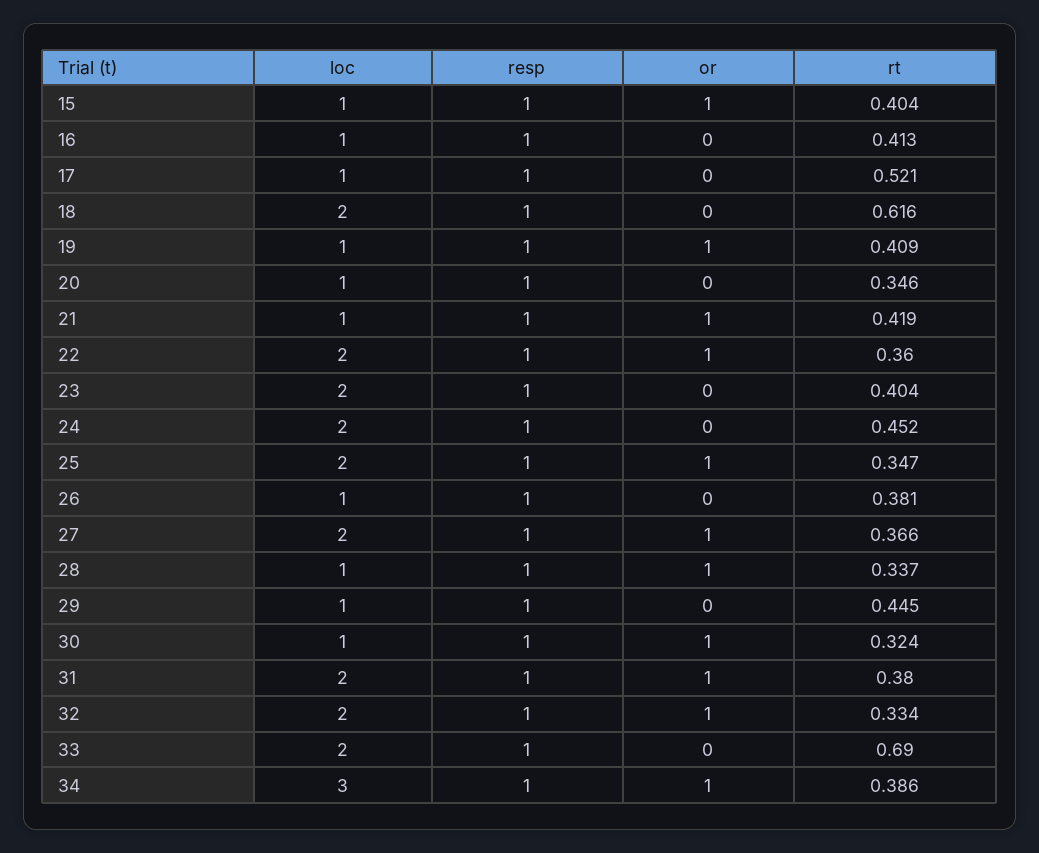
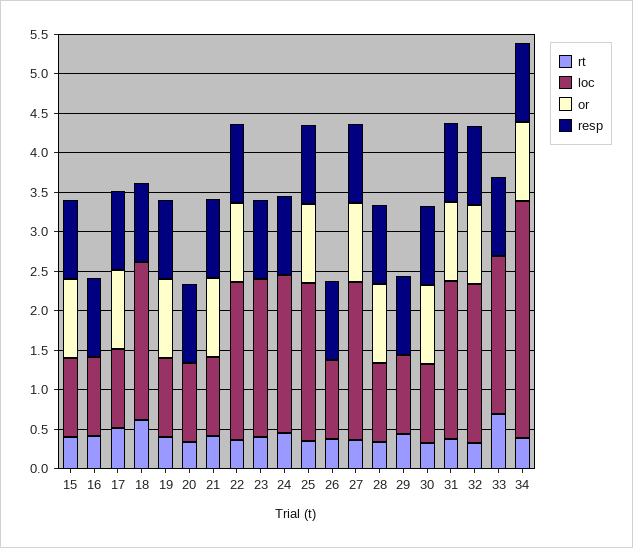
  {
    "loc": {
      "15": 1,
      "16": 1,
      "17": 1,
      "18": 2,
      "19": 1,
      "20": 1,
      "21": 1,
      "22": 2,
      "23": 2,
      "24": 2,
      "25": 2,
      "26": 1,
      "27": 2,
      "28": 1,
      "29": 1,
      "30": 1,
      "31": 2,
      "32": 2,
      "33": 2,
      "34": 3
    },
    "resp": {
      "15": 1,
      "16": 1,
      "17": 1,
      "18": 1,
      "19": 1,
      "20": 1,
      "21": 1,
      "22": 1,
      "23": 1,
      "24": 1,
      "25": 1,
      "26": 1,
      "27": 1,
      "28": 1,
      "29": 1,
      "30": 1,
      "31": 1,
      "32": 1,
      "33": 1,
      "34": 1
    },
    "or": {
      "15": 1,
      "16": 0,
-     "17": 0,
+     "17": 1,
      "18": 0,
      "19": 1,
      "20": 0,
      "21": 1,
      "22": 1,
      "23": 0,
      "24": 0,
      "25": 1,
      "26": 0,
      "27": 1,
      "28": 1,
      "29": 0,
      "30": 1,
      "31": 1,
      "32": 1,
      "33": 0,
      "34": 1
    },
    "rt": {
      "15": 0.404,
      "16": 0.413,
      "17": 0.521,
      "18": 0.616,
      "19": 0.409,
      "20": 0.346,
      "21": 0.419,
      "22": 0.36,
      "23": 0.404,
      "24": 0.452,
      "25": 0.347,
      "26": 0.381,
      "27": 0.366,
      "28": 0.337,
      "29": 0.445,
      "30": 0.324,
      "31": 0.38,
      "32": 0.334,
      "33": 0.69,
      "34": 0.386
    }
  }

